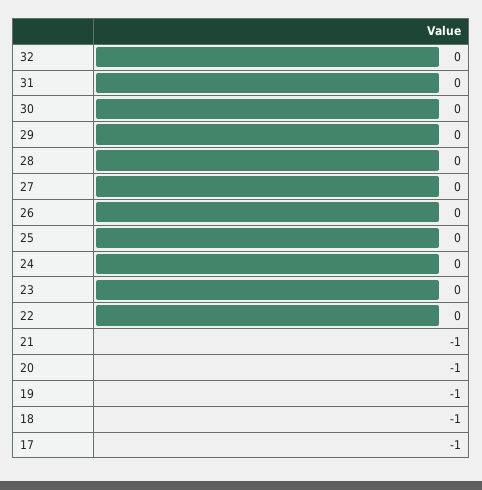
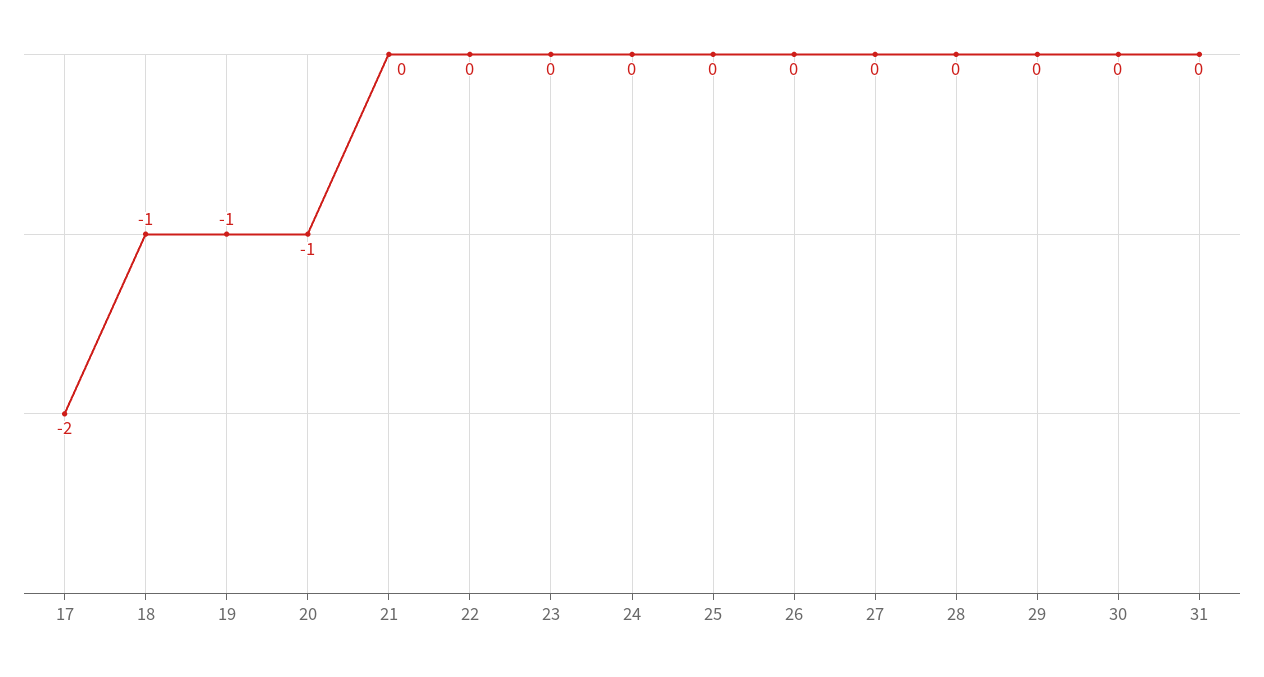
  {
-   "32": 0,
    "31": 0,
    "30": 0,
    "29": 0,
    "28": 0,
    "27": 0,
    "26": 0,
    "25": 0,
    "24": 0,
    "23": 0,
    "22": 0,
-   "21": -1,
+   "21": 0,
    "20": -1,
    "19": -1,
    "18": -1,
-   "17": -1
+   "17": -2
  }

